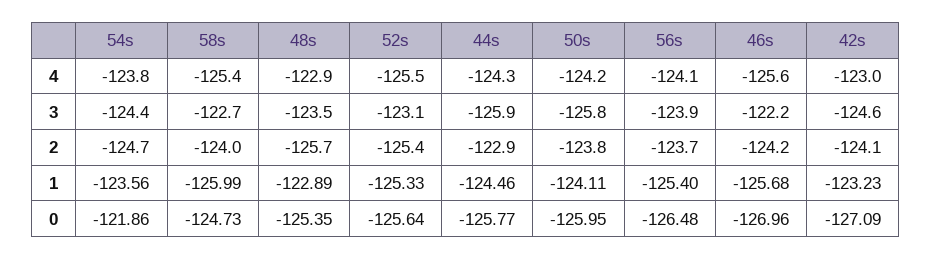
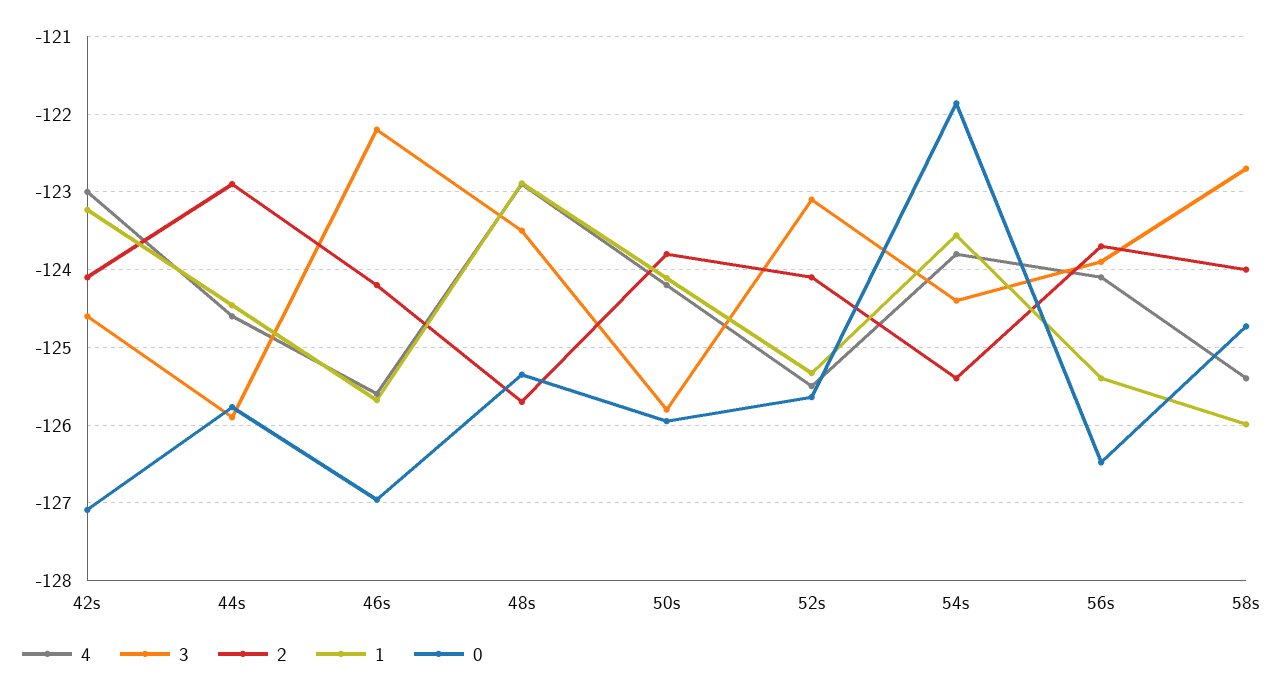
  {
    "4": {
      "54s": -123.8,
      "58s": -125.4,
      "48s": -122.9,
      "52s": -125.5,
-     "44s": -124.3,
+     "44s": -124.6,
      "50s": -124.2,
      "56s": -124.1,
      "46s": -125.6,
      "42s": -123
    },
    "3": {
      "54s": -124.4,
      "58s": -122.7,
      "48s": -123.5,
      "52s": -123.1,
      "44s": -125.9,
      "50s": -125.8,
      "56s": -123.9,
      "46s": -122.2,
      "42s": -124.6
    },
    "2": {
-     "54s": -124.7,
+     "54s": -125.4,
      "58s": -124,
      "48s": -125.7,
-     "52s": -125.4,
+     "52s": -124.1,
      "44s": -122.9,
      "50s": -123.8,
      "56s": -123.7,
      "46s": -124.2,
      "42s": -124.1
    },
    "1": {
      "54s": -123.56,
      "58s": -125.99,
      "48s": -122.89,
      "52s": -125.33,
      "44s": -124.46,
      "50s": -124.11,
      "56s": -125.4,
      "46s": -125.68,
      "42s": -123.23
    },
    "0": {
      "54s": -121.86,
      "58s": -124.73,
      "48s": -125.35,
      "52s": -125.64,
      "44s": -125.77,
      "50s": -125.95,
      "56s": -126.48,
      "46s": -126.96,
      "42s": -127.09
    }
  }

